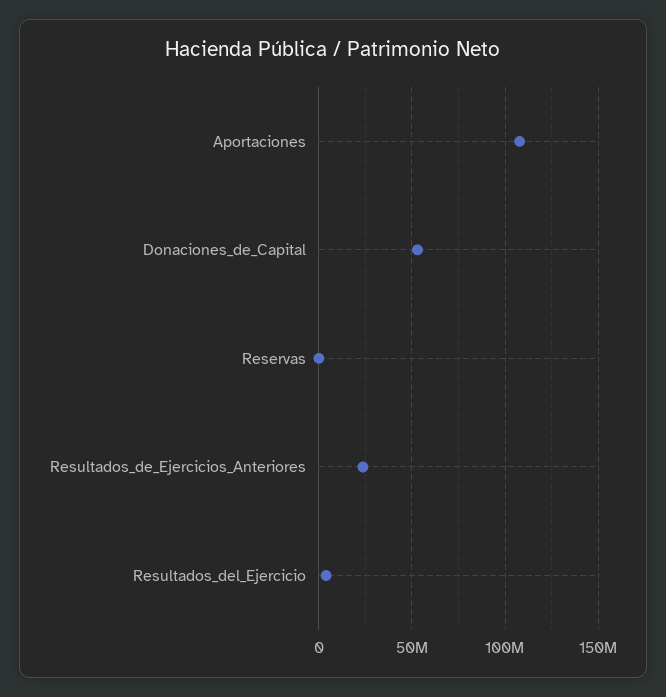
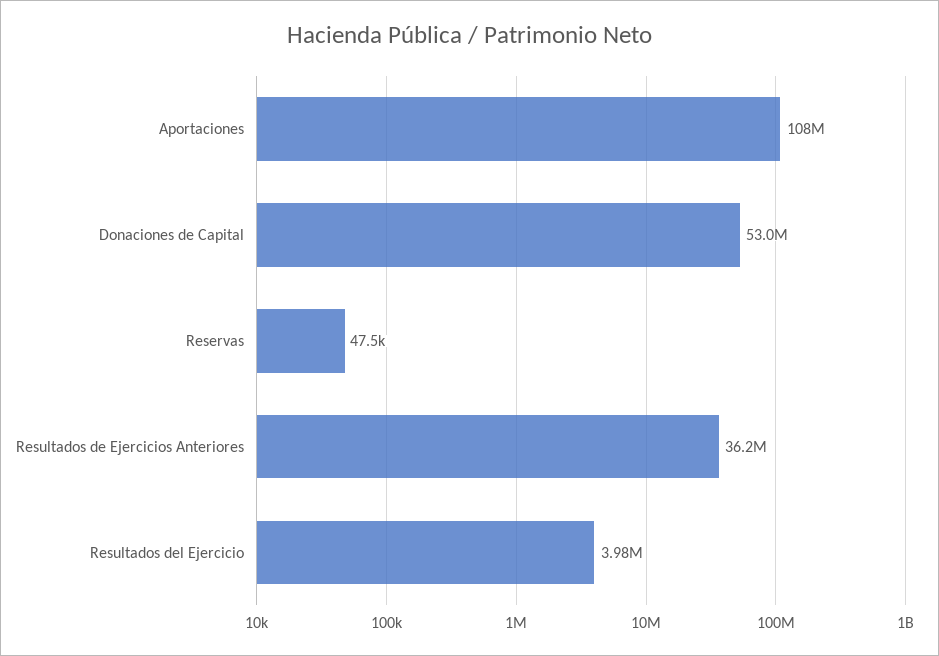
  {
    "Aportaciones": 108000000,
    "Donaciones_de_Capital": 53000000,
    "Reservas": 47500,
-   "Resultados_de_Ejercicios_Anteriores": 25000000,
+   "Resultados_de_Ejercicios_Anteriores": 36200000,
    "Resultados_del_Ejercicio": 3980000
  }

